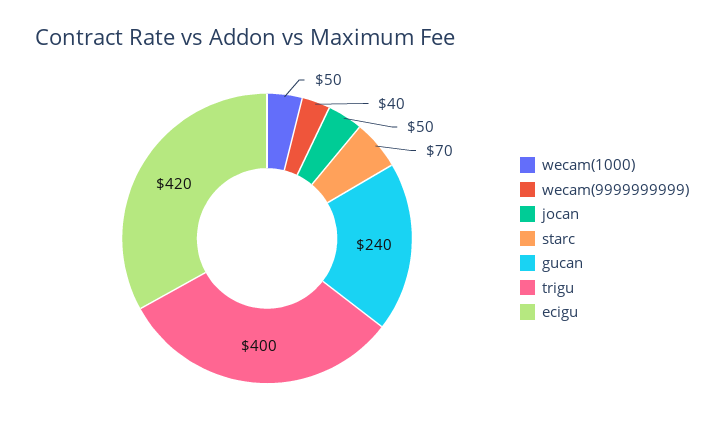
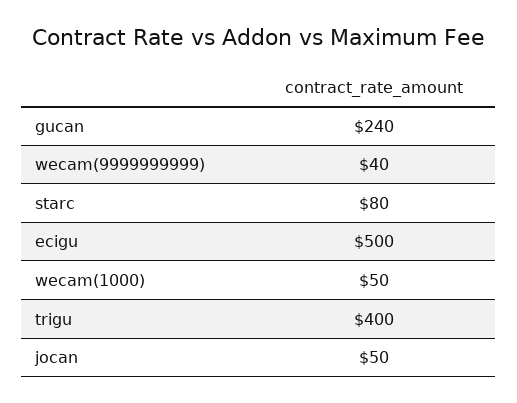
  {
    "wecam(1000)": 50,
    "wecam(9999999999)": 40,
    "jocan": 50,
-   "starc": 70,
+   "starc": 80,
    "gucan": 240,
    "trigu": 400,
-   "ecigu": 420
+   "ecigu": 500
  }

